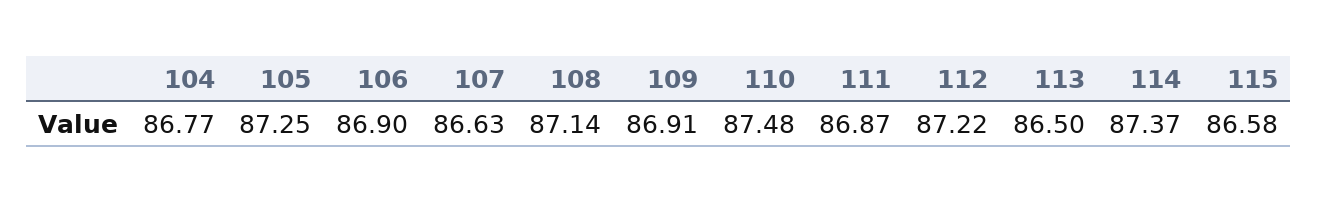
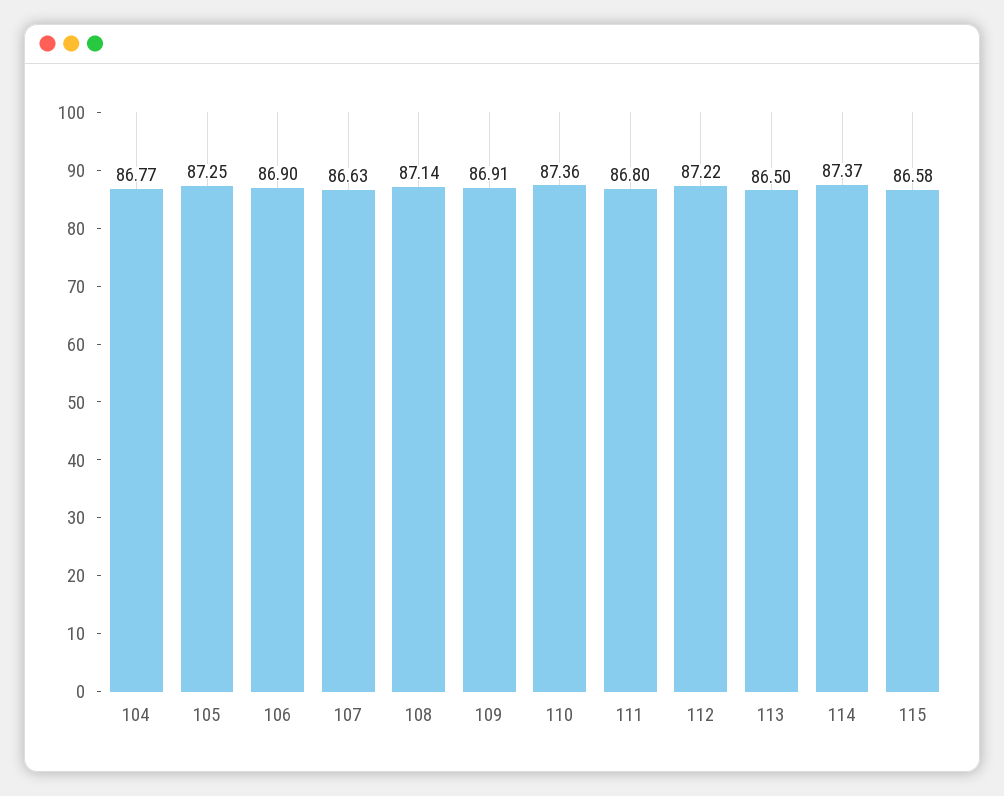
  {
    "104": 86.77,
    "105": 87.25,
    "106": 86.9,
    "107": 86.63,
    "108": 87.14,
    "109": 86.91,
-   "110": 87.48,
+   "110": 87.36,
-   "111": 86.87,
+   "111": 86.8,
    "112": 87.22,
    "113": 86.5,
    "114": 87.37,
    "115": 86.58
  }

